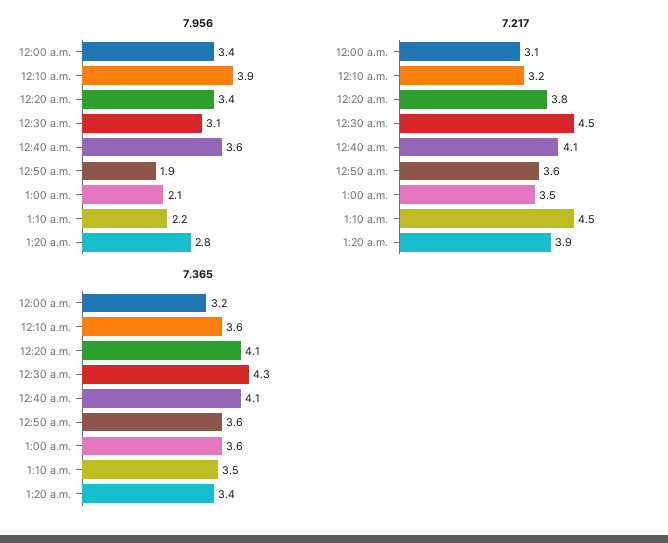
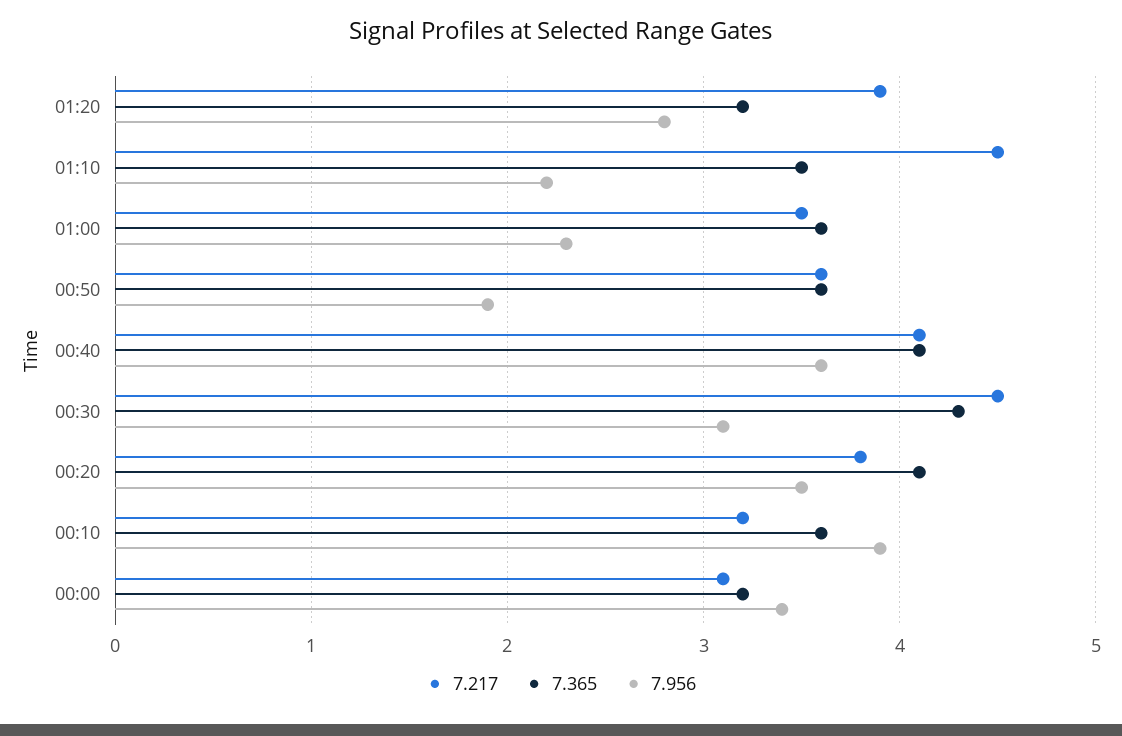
  {
    "7.956": {
      "12:00 a.m.": 3.4,
      "12:10 a.m.": 3.9,
-     "12:20 a.m.": 3.4,
+     "12:20 a.m.": 3.5,
      "12:30 a.m.": 3.1,
      "12:40 a.m.": 3.6,
      "12:50 a.m.": 1.9,
-     "1:00 a.m.": 2.1,
+     "1:00 a.m.": 2.3,
      "1:10 a.m.": 2.2,
      "1:20 a.m.": 2.8
    },
    "7.217": {
      "12:00 a.m.": 3.1,
      "12:10 a.m.": 3.2,
      "12:20 a.m.": 3.8,
      "12:30 a.m.": 4.5,
      "12:40 a.m.": 4.1,
      "12:50 a.m.": 3.6,
      "1:00 a.m.": 3.5,
      "1:10 a.m.": 4.5,
      "1:20 a.m.": 3.9
    },
    "7.365": {
      "12:00 a.m.": 3.2,
      "12:10 a.m.": 3.6,
      "12:20 a.m.": 4.1,
      "12:30 a.m.": 4.3,
      "12:40 a.m.": 4.1,
      "12:50 a.m.": 3.6,
      "1:00 a.m.": 3.6,
      "1:10 a.m.": 3.5,
-     "1:20 a.m.": 3.4
+     "1:20 a.m.": 3.2
    }
  }

